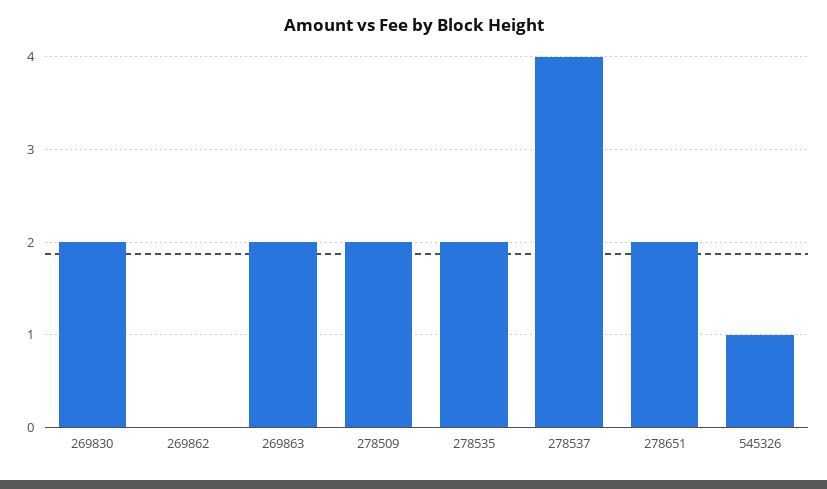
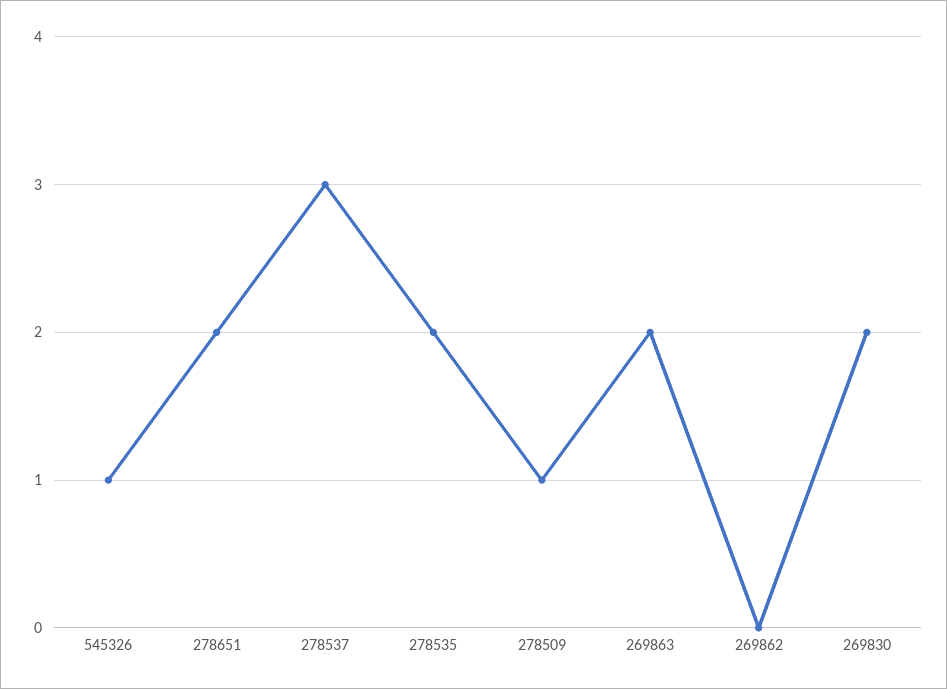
  {
    "269830": 2,
    "269862": 0,
    "269863": 2,
-   "278509": 2,
+   "278509": 1,
    "278535": 2,
-   "278537": 4,
+   "278537": 3,
    "278651": 2,
    "545326": 1
  }

